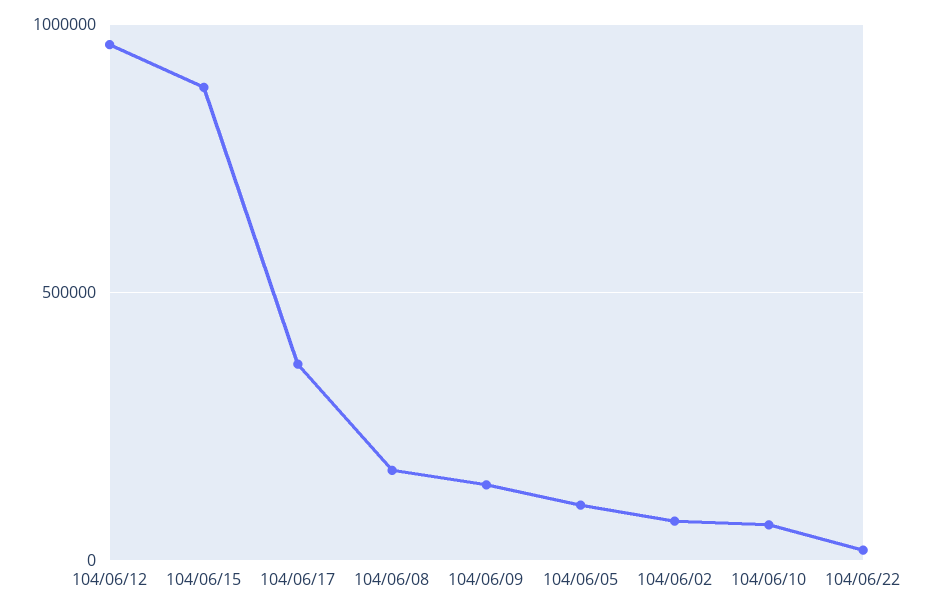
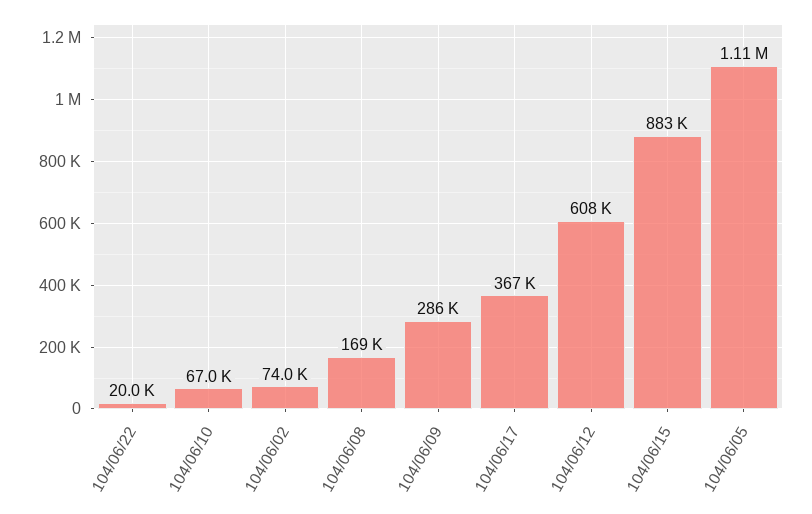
  {
-   "104/06/12": 950000,
+   "104/06/12": 608000,
    "104/06/15": 883000,
    "104/06/17": 367000,
    "104/06/08": 169000,
-   "104/06/09": 150000,
+   "104/06/09": 286000,
-   "104/06/05": 100000,
+   "104/06/05": 1110000,
    "104/06/02": 74000,
    "104/06/10": 67000,
    "104/06/22": 20000
  }

